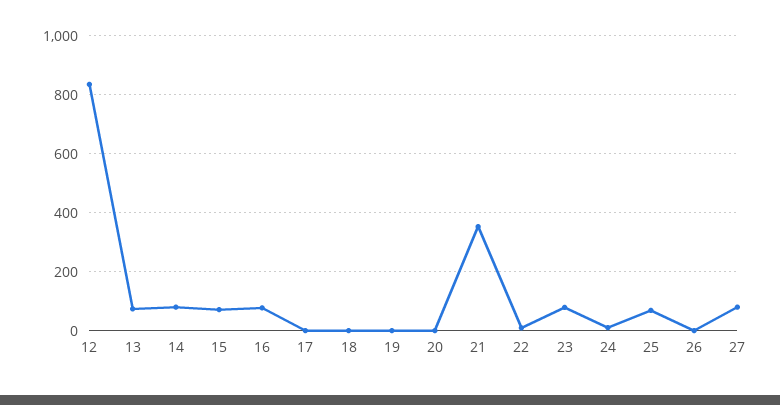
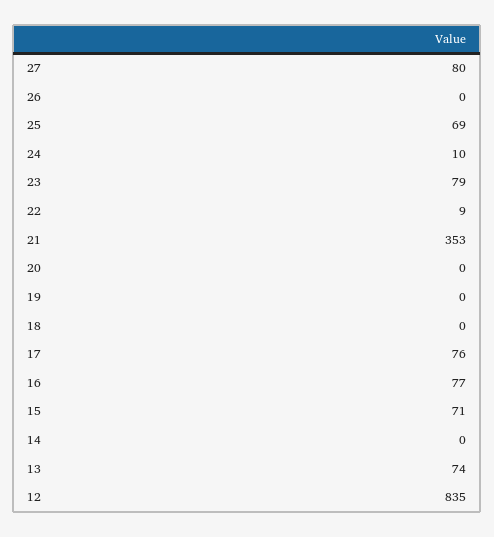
  {
    "12": 835,
    "13": 74,
-   "14": 75,
+   "14": 0,
    "15": 71,
    "16": 77,
-   "17": 0,
+   "17": 76,
    "18": 0,
    "19": 0,
    "20": 0,
    "21": 353,
    "22": 9,
    "23": 79,
    "24": 10,
    "25": 69,
    "26": 0,
    "27": 80
  }

